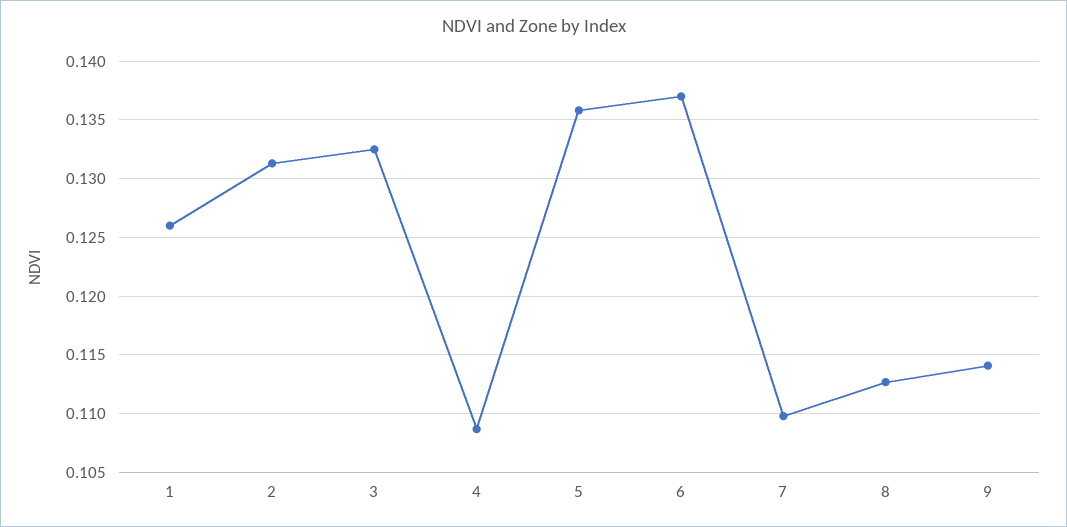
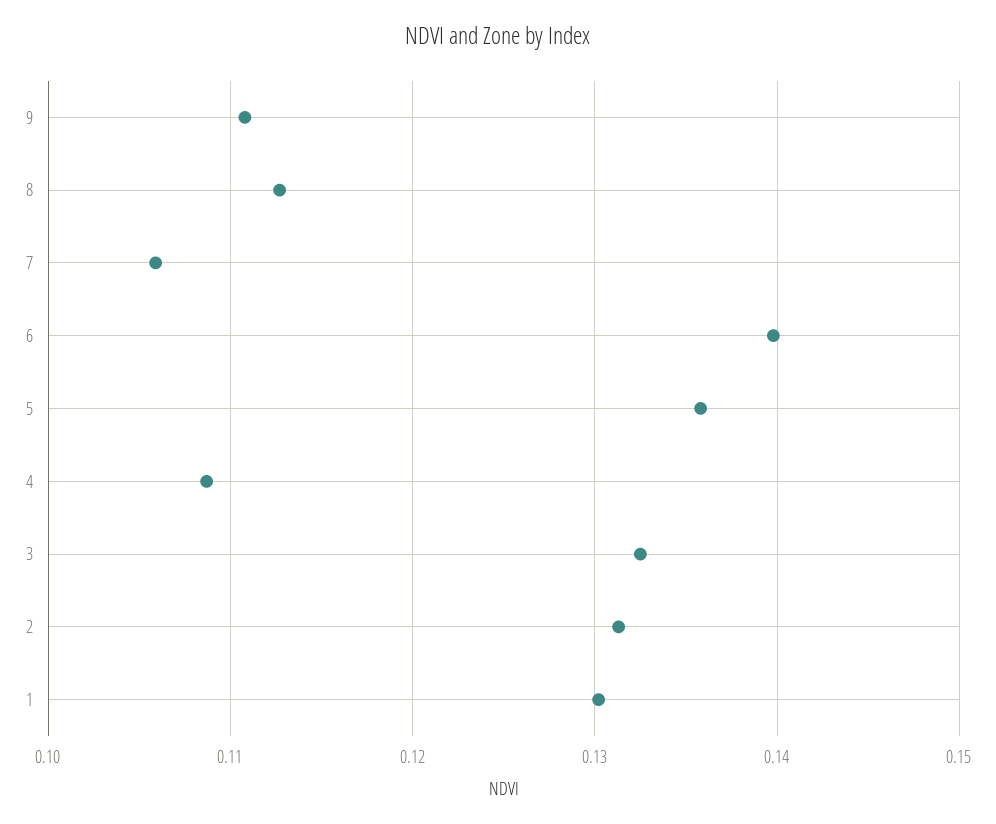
  {
-   "1": 0.126,
+   "1": 0.13,
    "2": 0.131,
    "3": 0.133,
    "4": 0.109,
    "5": 0.136,
-   "6": 0.137,
+   "6": 0.14,
-   "7": 0.11,
+   "7": 0.106,
    "8": 0.113,
-   "9": 0.114
+   "9": 0.111
  }

